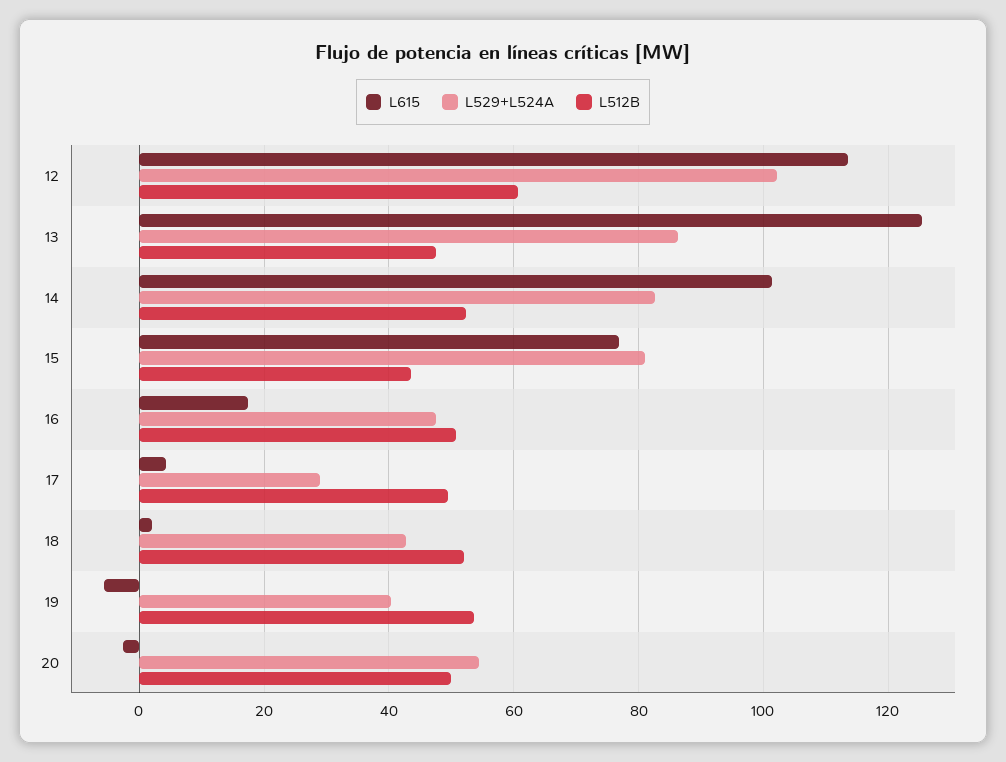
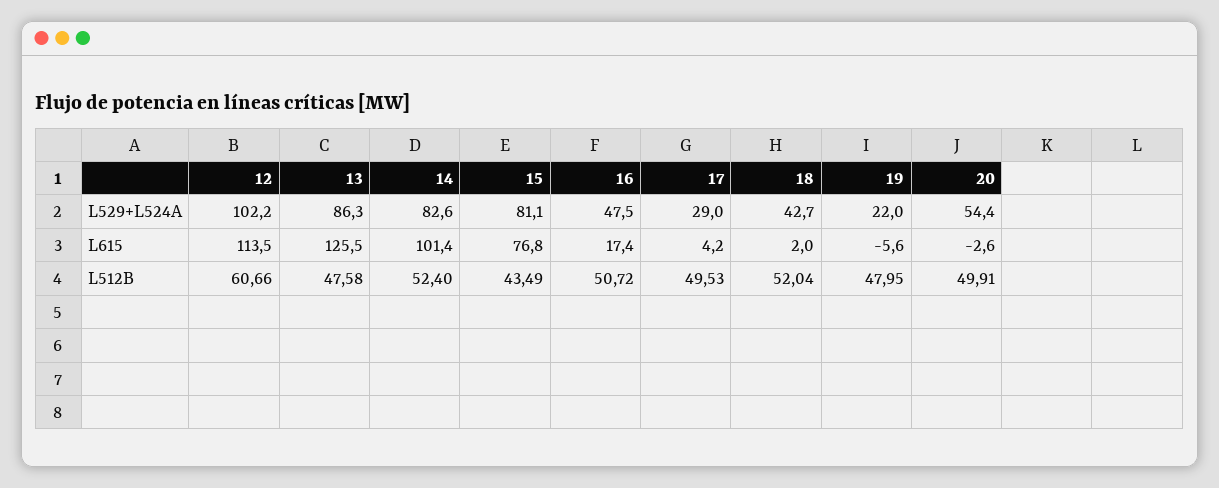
  {
    "L615": {
      "12": 113.5,
      "13": 125.5,
      "14": 101.4,
      "15": 76.8,
      "16": 17.4,
      "17": 4.2,
      "18": 2,
      "19": -5.6,
      "20": -2.6
    },
    "L529+L524A": {
      "12": 102.2,
      "13": 86.3,
      "14": 82.6,
      "15": 81.1,
      "16": 47.5,
      "17": 29,
      "18": 42.7,
-     "19": 40,
+     "19": 22,
      "20": 54.4
    },
    "L512B": {
      "12": 60.66,
      "13": 47.58,
      "14": 52.4,
      "15": 43.49,
      "16": 50.72,
      "17": 49.53,
      "18": 52.04,
-     "19": 54,
+     "19": 47.95,
      "20": 49.91
    }
  }

